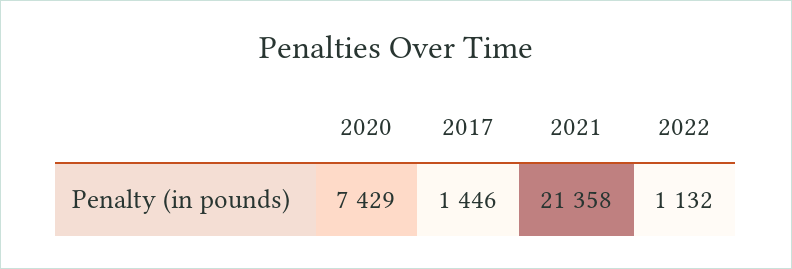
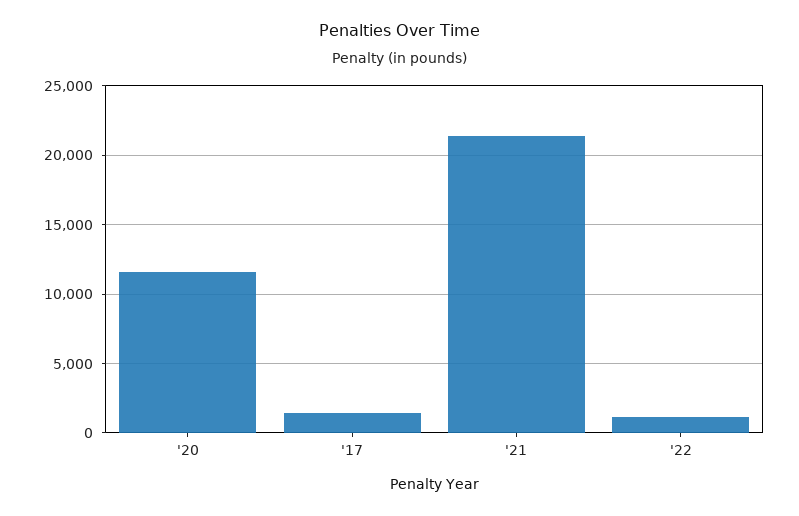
  {
-   "2020": 7429,
+   "2020": 11500,
    "2017": 1446,
    "2021": 21358,
    "2022": 1132
  }

